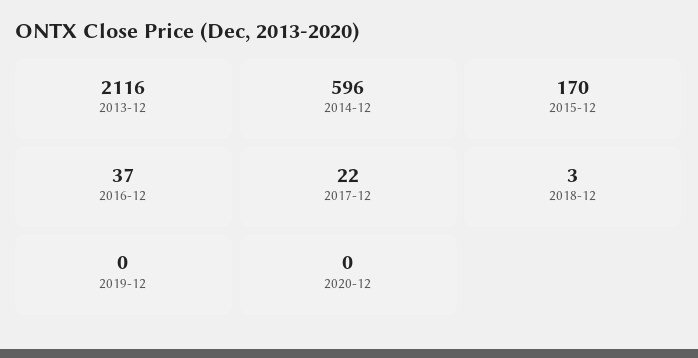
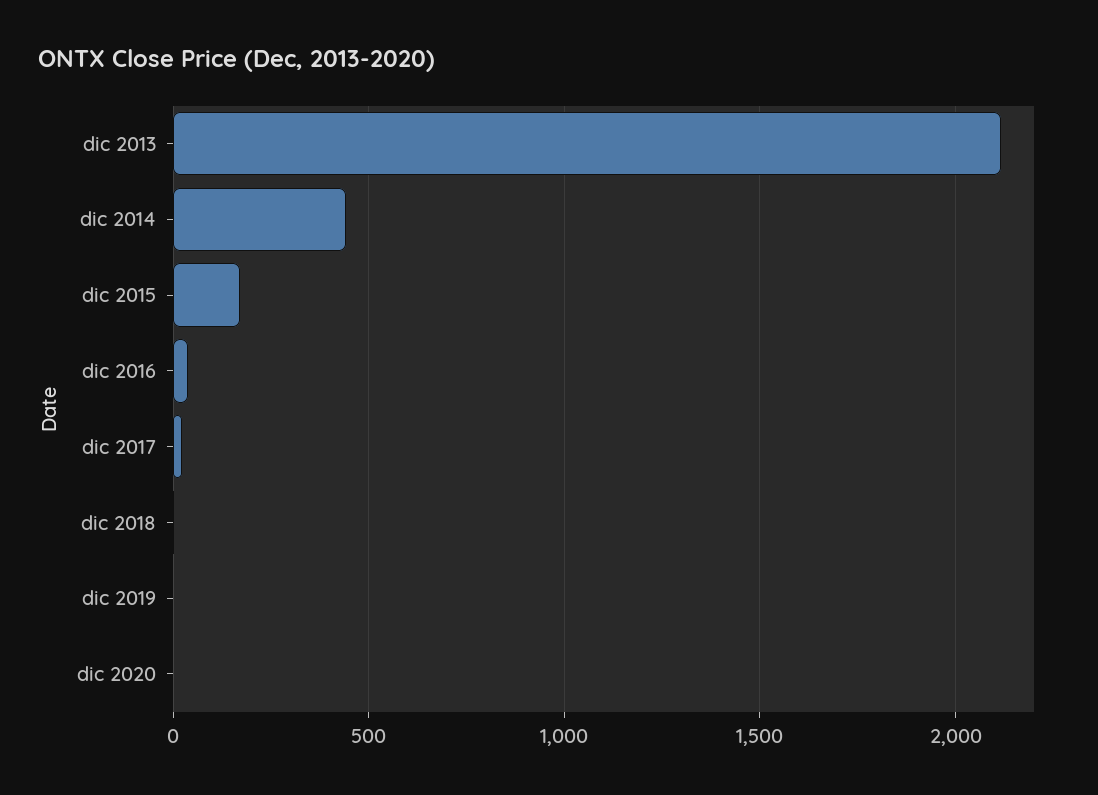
  {
    "2013-12": 2116,
-   "2014-12": 596,
+   "2014-12": 450,
    "2015-12": 170,
    "2016-12": 37,
    "2017-12": 22,
    "2018-12": 3,
    "2019-12": 0,
    "2020-12": 0
  }

